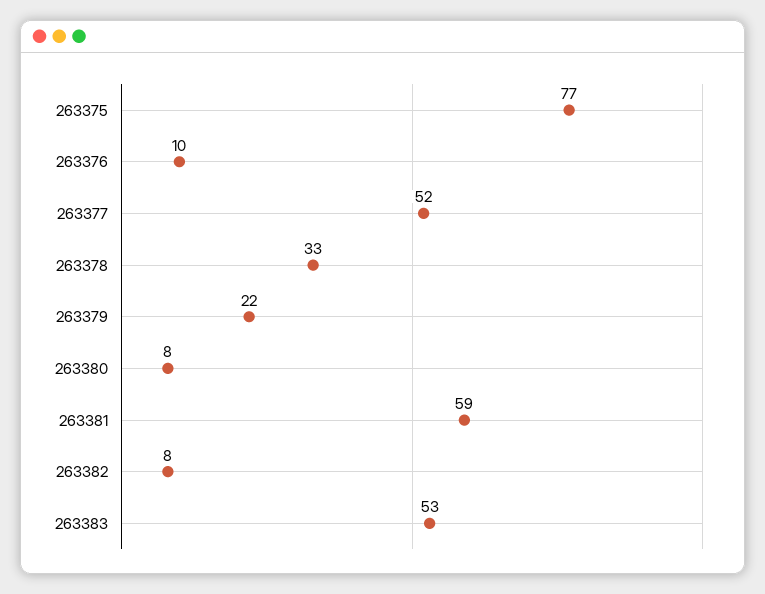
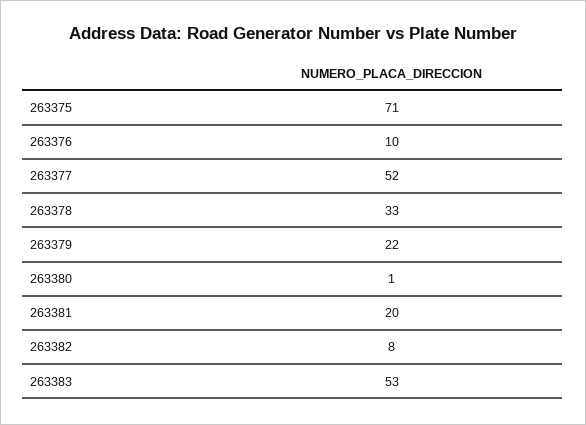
  {
-   "263375": 77,
+   "263375": 71,
    "263376": 10,
    "263377": 52,
    "263378": 33,
    "263379": 22,
-   "263380": 8,
+   "263380": 1,
-   "263381": 59,
+   "263381": 20,
    "263382": 8,
    "263383": 53
  }

